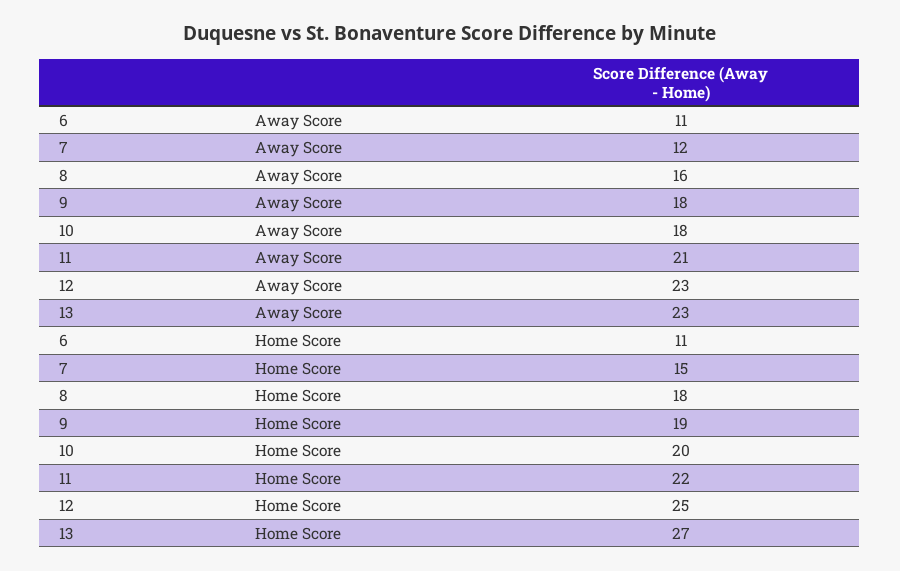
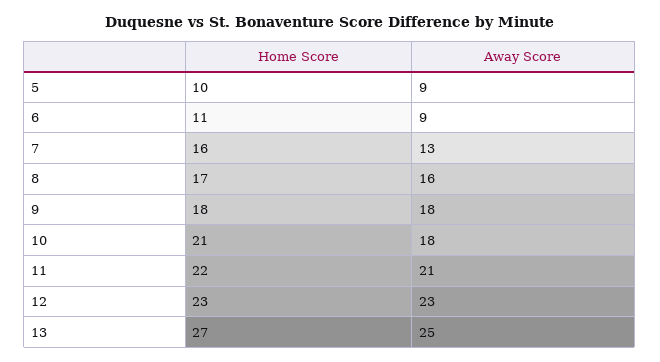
  {
    "6": {
-     "Away Score": 11,
+     "Away Score": 9,
      "Home Score": 11
    },
    "7": {
-     "Away Score": 12,
+     "Away Score": 13,
-     "Home Score": 15
+     "Home Score": 16
    },
    "8": {
      "Away Score": 16,
-     "Home Score": 18
+     "Home Score": 17
    },
    "9": {
      "Away Score": 18,
-     "Home Score": 19
+     "Home Score": 18
    },
    "10": {
      "Away Score": 18,
-     "Home Score": 20
+     "Home Score": 21
    },
    "11": {
      "Away Score": 21,
      "Home Score": 22
    },
    "12": {
      "Away Score": 23,
-     "Home Score": 25
+     "Home Score": 23
    },
    "13": {
-     "Away Score": 23,
+     "Away Score": 25,
      "Home Score": 27
-   }
+   },
+   "5": {
+     "Home Score": 10,
+     "Away Score": 9
+   }
  }

